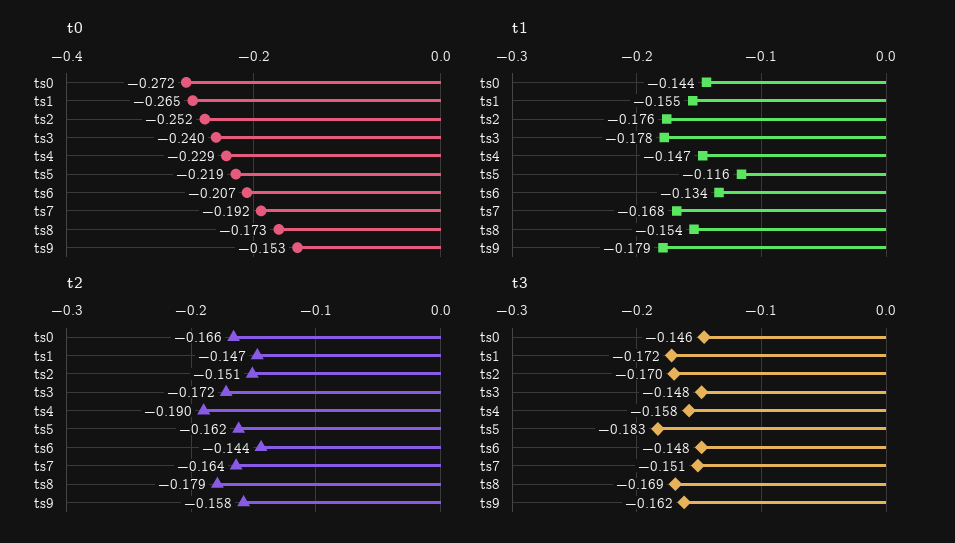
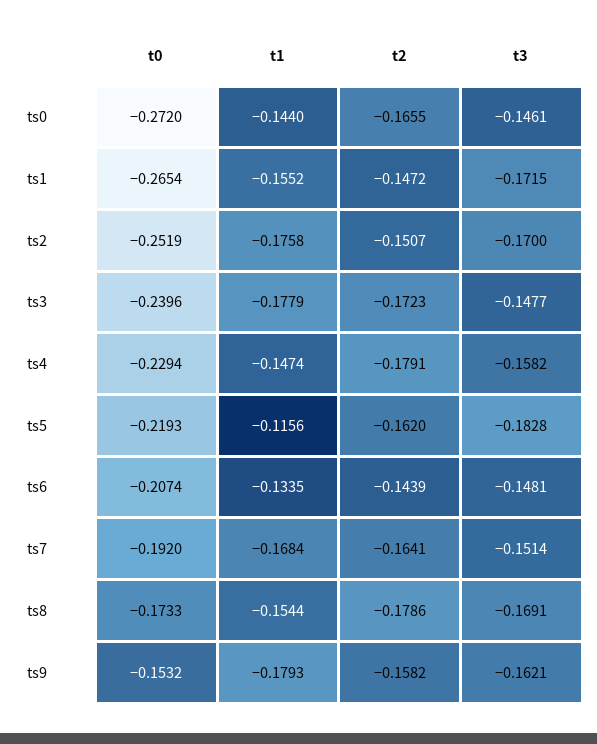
  {
    "t0": {
      "ts0": -0.272,
      "ts1": -0.2654,
      "ts2": -0.2519,
      "ts3": -0.2396,
      "ts4": -0.2294,
      "ts5": -0.2193,
      "ts6": -0.2074,
      "ts7": -0.192,
      "ts8": -0.1733,
      "ts9": -0.1532
    },
    "t1": {
      "ts0": -0.144,
      "ts1": -0.1552,
      "ts2": -0.1758,
      "ts3": -0.1779,
      "ts4": -0.1474,
      "ts5": -0.1156,
      "ts6": -0.1335,
      "ts7": -0.1684,
      "ts8": -0.1544,
      "ts9": -0.1793
    },
    "t2": {
      "ts0": -0.1655,
      "ts1": -0.1472,
      "ts2": -0.1507,
      "ts3": -0.1723,
-     "ts4": -0.19,
+     "ts4": -0.1791,
      "ts5": -0.162,
      "ts6": -0.1439,
      "ts7": -0.1641,
      "ts8": -0.1786,
      "ts9": -0.1582
    },
    "t3": {
      "ts0": -0.1461,
      "ts1": -0.1715,
      "ts2": -0.17,
      "ts3": -0.1477,
      "ts4": -0.1582,
      "ts5": -0.1828,
      "ts6": -0.1481,
      "ts7": -0.1514,
      "ts8": -0.1691,
      "ts9": -0.1621
    }
  }

